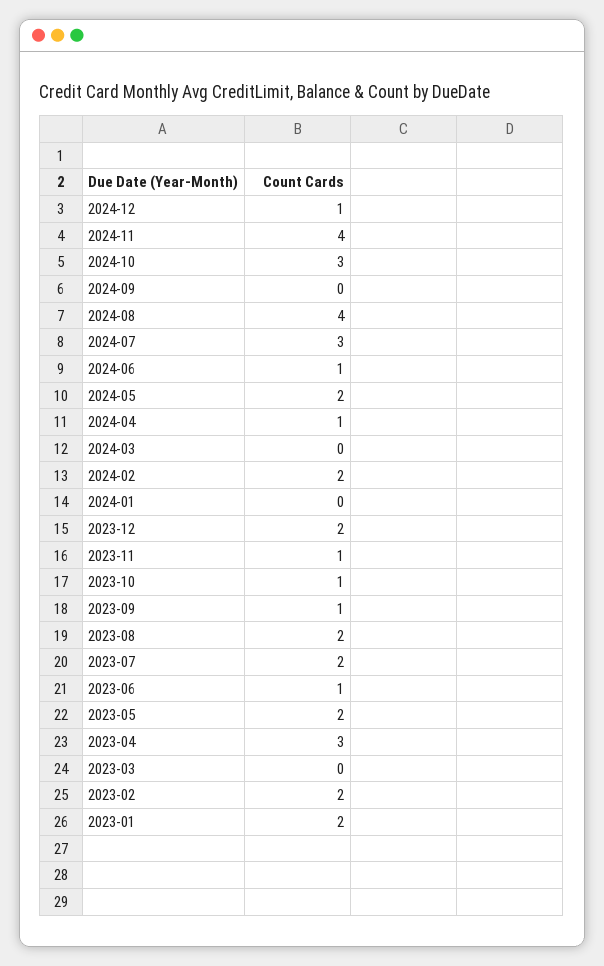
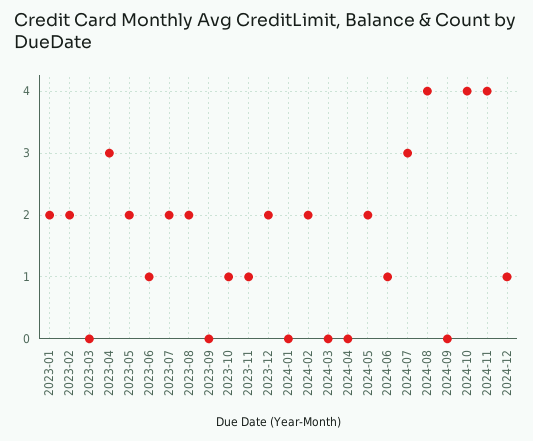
  {
    "2024-12": 1,
    "2024-11": 4,
-   "2024-10": 3,
+   "2024-10": 4,
    "2024-09": 0,
    "2024-08": 4,
    "2024-07": 3,
    "2024-06": 1,
    "2024-05": 2,
-   "2024-04": 1,
+   "2024-04": 0,
    "2024-03": 0,
    "2024-02": 2,
    "2024-01": 0,
    "2023-12": 2,
    "2023-11": 1,
    "2023-10": 1,
-   "2023-09": 1,
+   "2023-09": 0,
    "2023-08": 2,
    "2023-07": 2,
    "2023-06": 1,
    "2023-05": 2,
    "2023-04": 3,
    "2023-03": 0,
    "2023-02": 2,
    "2023-01": 2
  }

